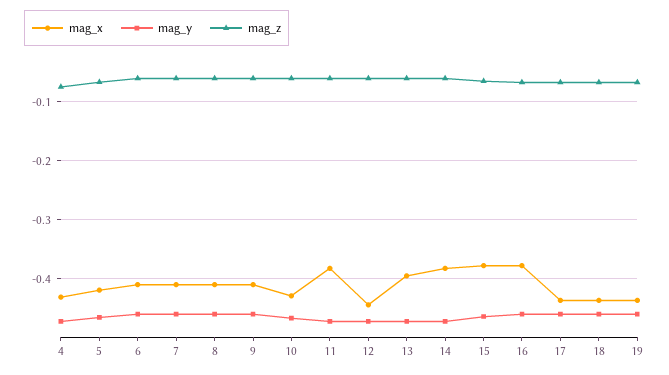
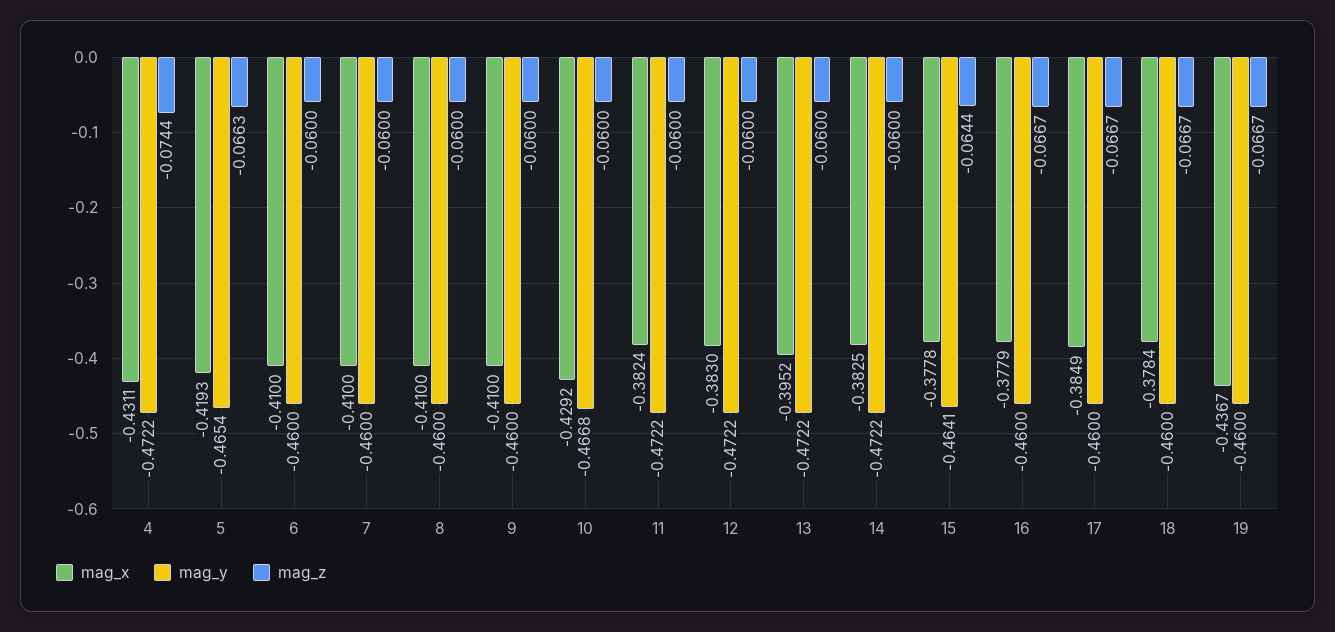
  {
    "mag_x": {
      "4": -0.4311,
      "5": -0.4193,
      "6": -0.41,
      "7": -0.41,
      "8": -0.41,
      "9": -0.41,
      "10": -0.4292,
      "11": -0.3824,
-     "12": -0.44,
+     "12": -0.383,
      "13": -0.3952,
      "14": -0.3825,
      "15": -0.3778,
      "16": -0.3779,
-     "17": -0.44,
+     "17": -0.3849,
-     "18": -0.44,
+     "18": -0.3784,
      "19": -0.4367
    },
    "mag_y": {
      "4": -0.4722,
      "5": -0.4654,
      "6": -0.46,
      "7": -0.46,
      "8": -0.46,
      "9": -0.46,
      "10": -0.4668,
      "11": -0.4722,
      "12": -0.4722,
      "13": -0.4722,
      "14": -0.4722,
      "15": -0.4641,
      "16": -0.46,
      "17": -0.46,
      "18": -0.46,
      "19": -0.46
    },
    "mag_z": {
      "4": -0.0744,
      "5": -0.0663,
      "6": -0.06,
      "7": -0.06,
      "8": -0.06,
      "9": -0.06,
      "10": -0.06,
      "11": -0.06,
      "12": -0.06,
      "13": -0.06,
      "14": -0.06,
      "15": -0.0644,
      "16": -0.0667,
      "17": -0.0667,
      "18": -0.0667,
      "19": -0.0667
    }
  }

